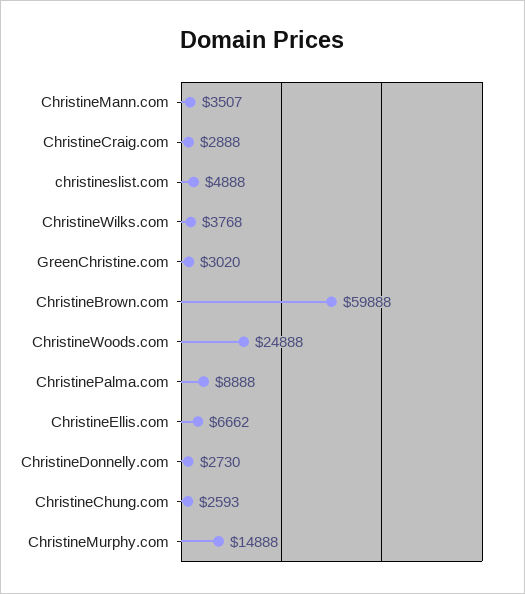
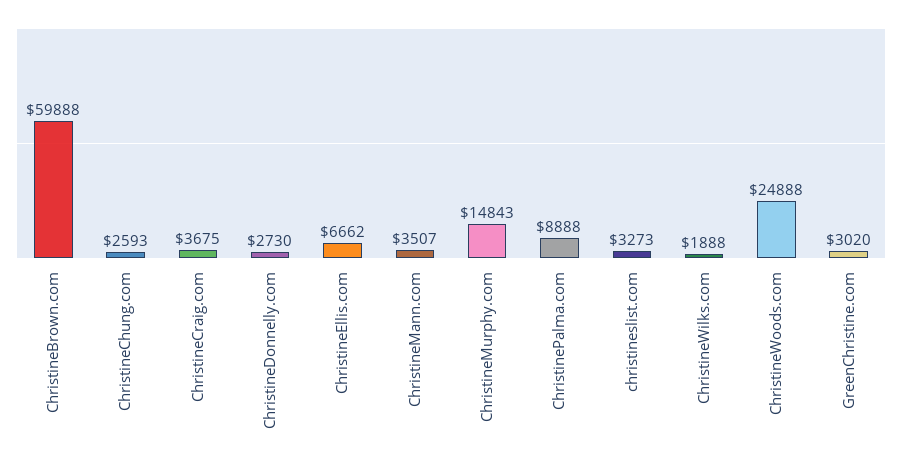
  {
    "ChristineMann.com": 3507,
-   "ChristineCraig.com": 2888,
+   "ChristineCraig.com": 3675,
-   "christineslist.com": 4888,
+   "christineslist.com": 3273,
-   "ChristineWilks.com": 3768,
+   "ChristineWilks.com": 1888,
    "GreenChristine.com": 3020,
    "ChristineBrown.com": 59888,
    "ChristineWoods.com": 24888,
    "ChristinePalma.com": 8888,
    "ChristineEllis.com": 6662,
    "ChristineDonnelly.com": 2730,
    "ChristineChung.com": 2593,
-   "ChristineMurphy.com": 14888
+   "ChristineMurphy.com": 14843
  }

